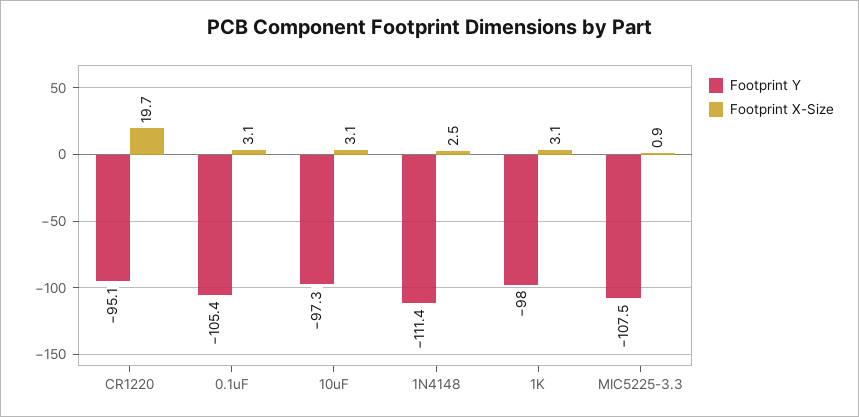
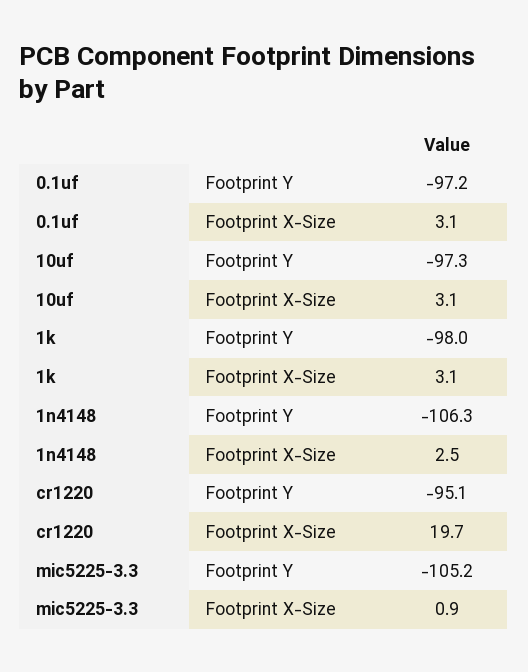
  {
    "Footprint Y": {
      "CR1220": -95.1,
-     "0.1uF": -105.4,
+     "0.1uF": -97.2,
      "10uF": -97.3,
-     "1N4148": -111.4,
+     "1N4148": -106.3,
      "1K": -98,
-     "MIC5225-3.3": -107.5
+     "MIC5225-3.3": -105.2
    },
    "Footprint X-Size": {
      "CR1220": 19.7,
      "0.1uF": 3.1,
      "10uF": 3.1,
      "1N4148": 2.5,
      "1K": 3.1,
      "MIC5225-3.3": 0.9
    }
  }

